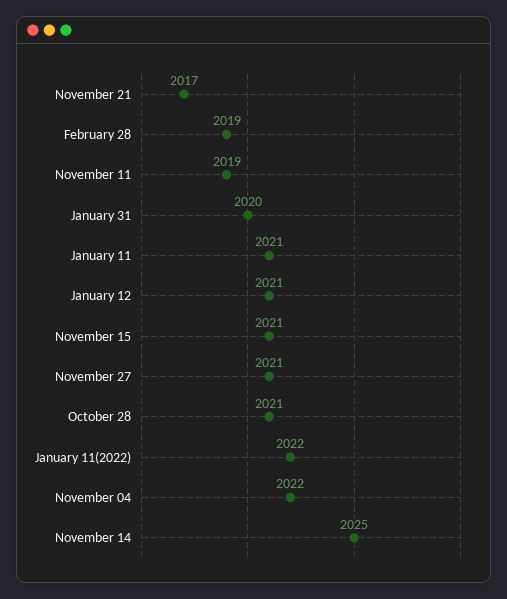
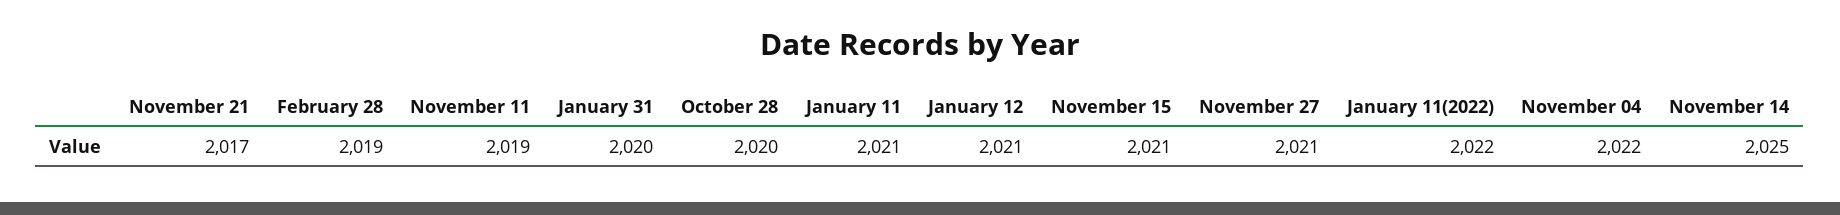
  {
    "November 21": 2017,
    "February 28": 2019,
    "November 11": 2019,
    "January 31": 2020,
    "January 11": 2021,
    "January 12": 2021,
    "November 15": 2021,
    "November 27": 2021,
-   "October 28": 2021,
+   "October 28": 2020,
    "January 11(2022)": 2022,
    "November 04": 2022,
    "November 14": 2025
  }

